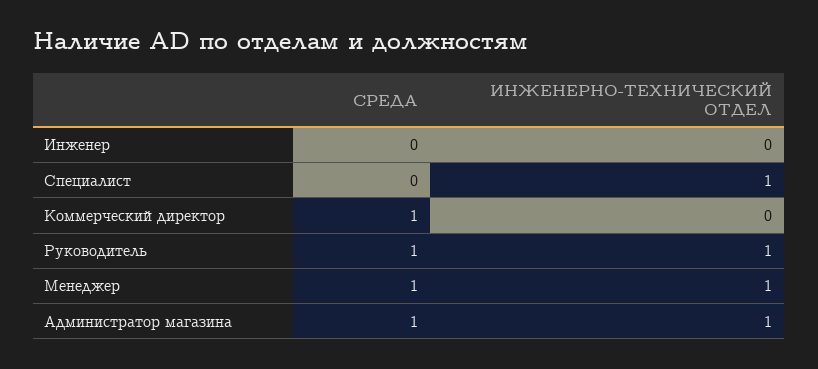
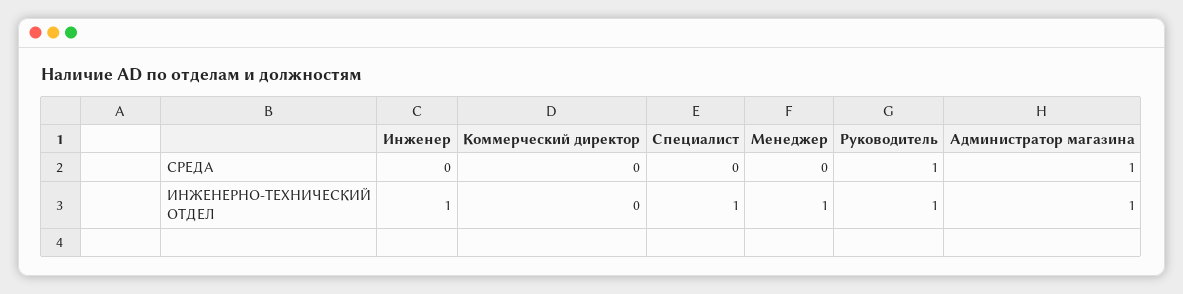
  {
    "СРЕДА": {
      "Инженер": 0,
      "Специалист": 0,
-     "Коммерческий директор": 1,
+     "Коммерческий директор": 0,
      "Руководитель": 1,
-     "Менеджер": 1,
+     "Менеджер": 0,
      "Администратор магазина": 1
    },
    "ИНЖЕНЕРНО-ТЕХНИЧЕСКИЙ ОТДЕЛ": {
-     "Инженер": 0,
+     "Инженер": 1,
      "Специалист": 1,
      "Коммерческий директор": 0,
      "Руководитель": 1,
      "Менеджер": 1,
      "Администратор магазина": 1
    }
  }

